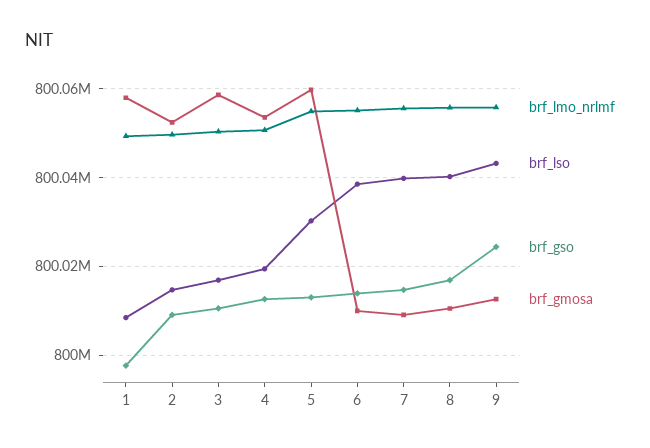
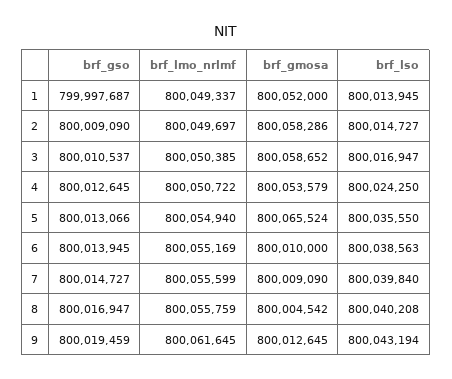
  {
    "brf_lmo_nrlmf": {
      "1": 800049337,
      "2": 800049697,
      "3": 800050385,
      "4": 800050722,
      "5": 800054940,
      "6": 800055169,
      "7": 800055599,
      "8": 800055759,
-     "9": 800056000
+     "9": 800061645
    },
    "brf_lso": {
-     "1": 800008000,
+     "1": 800013945,
      "2": 800014727,
      "3": 800016947,
-     "4": 800020000,
+     "4": 800024250,
-     "5": 800030000,
+     "5": 800035550,
      "6": 800038563,
      "7": 800039840,
      "8": 800040208,
      "9": 800043194
    },
    "brf_gso": {
      "1": 799997687,
      "2": 800009090,
      "3": 800010537,
      "4": 800012645,
      "5": 800013066,
      "6": 800013945,
      "7": 800014727,
      "8": 800016947,
-     "9": 800024000
+     "9": 800019459
    },
    "brf_gmosa": {
-     "1": 800058000,
+     "1": 800052000,
-     "2": 800052000,
+     "2": 800058286,
      "3": 800058652,
      "4": 800053579,
-     "5": 800060000,
+     "5": 800065524,
      "6": 800010000,
      "7": 800009090,
-     "8": 800010000,
+     "8": 800004542,
      "9": 800012645
    }
  }

